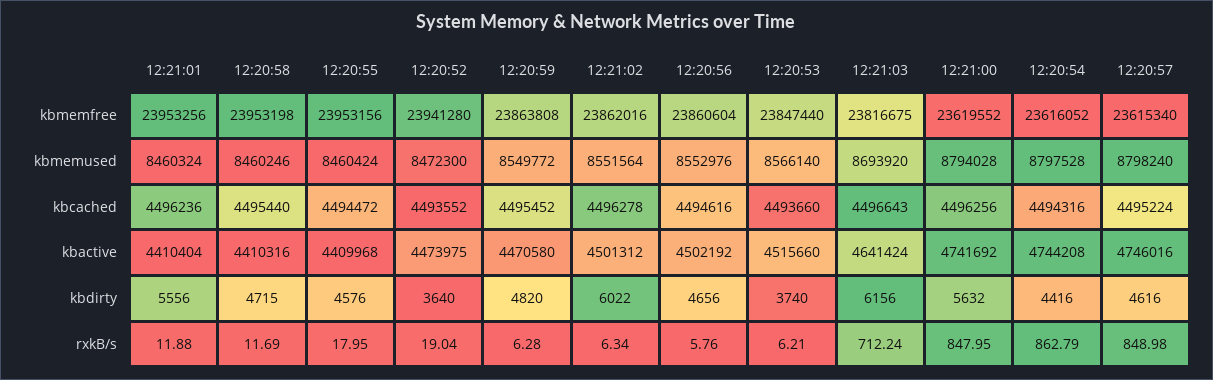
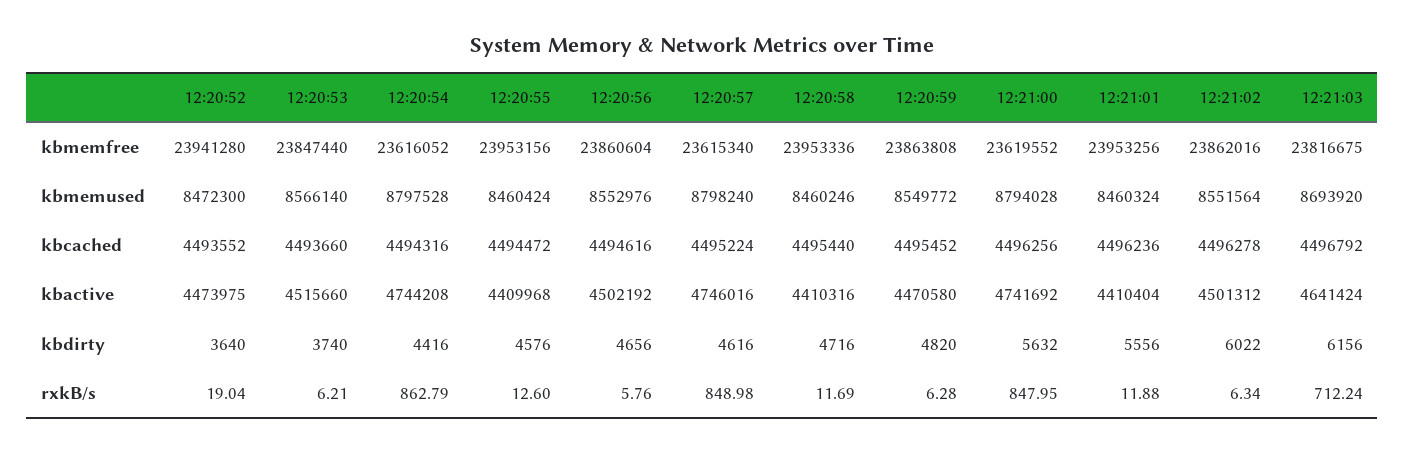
  {
    "12:21:01": {
      "kbmemfree": 23953256,
      "kbmemused": 8460324,
      "kbcached": 4496236,
      "kbactive": 4410404,
      "kbdirty": 5556,
      "rxkB/s": 11.88
    },
    "12:20:58": {
-     "kbmemfree": 23953198,
+     "kbmemfree": 23953336,
      "kbmemused": 8460246,
      "kbcached": 4495440,
      "kbactive": 4410316,
-     "kbdirty": 4715,
+     "kbdirty": 4716,
      "rxkB/s": 11.69
    },
    "12:20:55": {
      "kbmemfree": 23953156,
      "kbmemused": 8460424,
      "kbcached": 4494472,
      "kbactive": 4409968,
      "kbdirty": 4576,
-     "rxkB/s": 17.95
+     "rxkB/s": 12.6
    },
    "12:20:52": {
      "kbmemfree": 23941280,
      "kbmemused": 8472300,
      "kbcached": 4493552,
      "kbactive": 4473975,
      "kbdirty": 3640,
      "rxkB/s": 19.04
    },
    "12:20:59": {
      "kbmemfree": 23863808,
      "kbmemused": 8549772,
      "kbcached": 4495452,
      "kbactive": 4470580,
      "kbdirty": 4820,
      "rxkB/s": 6.28
    },
    "12:21:02": {
      "kbmemfree": 23862016,
      "kbmemused": 8551564,
      "kbcached": 4496278,
      "kbactive": 4501312,
      "kbdirty": 6022,
      "rxkB/s": 6.34
    },
    "12:20:56": {
      "kbmemfree": 23860604,
      "kbmemused": 8552976,
      "kbcached": 4494616,
      "kbactive": 4502192,
      "kbdirty": 4656,
      "rxkB/s": 5.76
    },
    "12:20:53": {
      "kbmemfree": 23847440,
      "kbmemused": 8566140,
      "kbcached": 4493660,
      "kbactive": 4515660,
      "kbdirty": 3740,
      "rxkB/s": 6.21
    },
    "12:21:03": {
      "kbmemfree": 23816675,
      "kbmemused": 8693920,
-     "kbcached": 4496643,
+     "kbcached": 4496792,
      "kbactive": 4641424,
      "kbdirty": 6156,
      "rxkB/s": 712.24
    },
    "12:21:00": {
      "kbmemfree": 23619552,
      "kbmemused": 8794028,
      "kbcached": 4496256,
      "kbactive": 4741692,
      "kbdirty": 5632,
      "rxkB/s": 847.95
    },
    "12:20:54": {
      "kbmemfree": 23616052,
      "kbmemused": 8797528,
      "kbcached": 4494316,
      "kbactive": 4744208,
      "kbdirty": 4416,
      "rxkB/s": 862.79
    },
    "12:20:57": {
      "kbmemfree": 23615340,
      "kbmemused": 8798240,
      "kbcached": 4495224,
      "kbactive": 4746016,
      "kbdirty": 4616,
      "rxkB/s": 848.98
    }
  }

